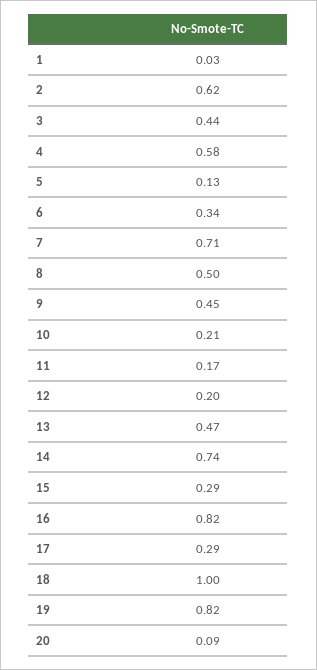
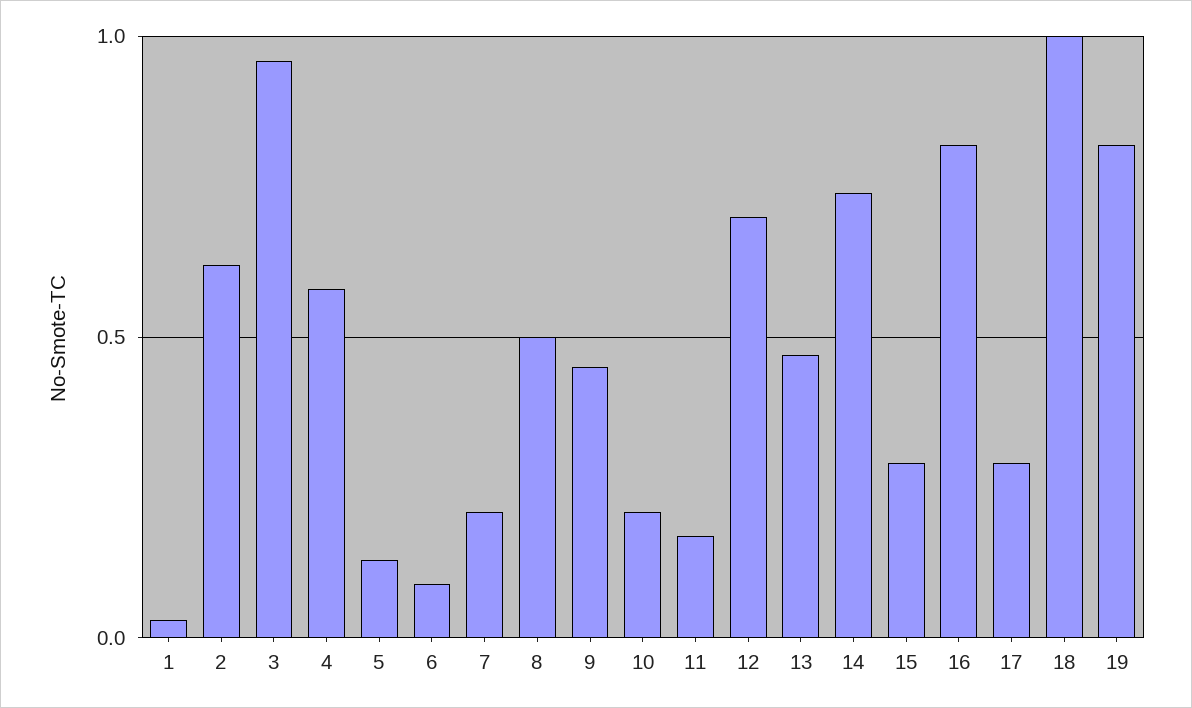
  {
    "1": 0.03,
    "2": 0.62,
-   "3": 0.44,
+   "3": 0.95,
    "4": 0.58,
    "5": 0.13,
-   "6": 0.34,
+   "6": 0.1,
-   "7": 0.71,
+   "7": 0.2,
    "8": 0.5,
    "9": 0.45,
    "10": 0.21,
    "11": 0.17,
-   "12": 0.2,
+   "12": 0.7,
    "13": 0.47,
    "14": 0.74,
    "15": 0.29,
    "16": 0.82,
    "17": 0.29,
    "18": 1,
-   "19": 0.82,
+   "19": 0.82
-   "20": 0.09
  }

